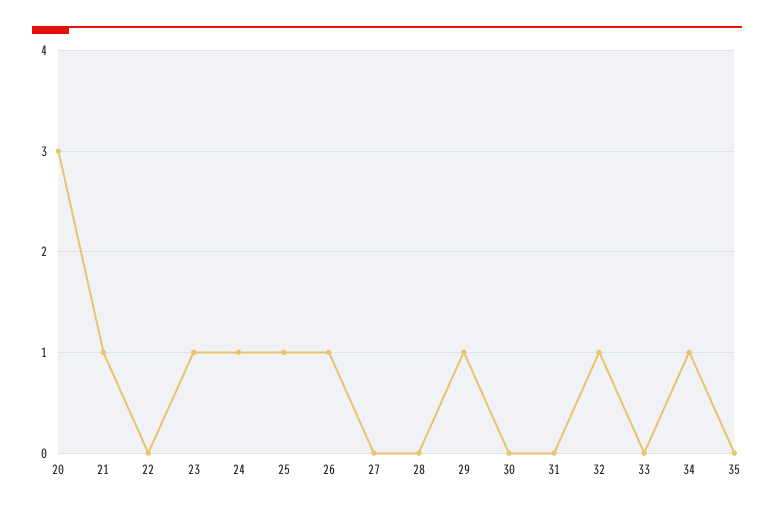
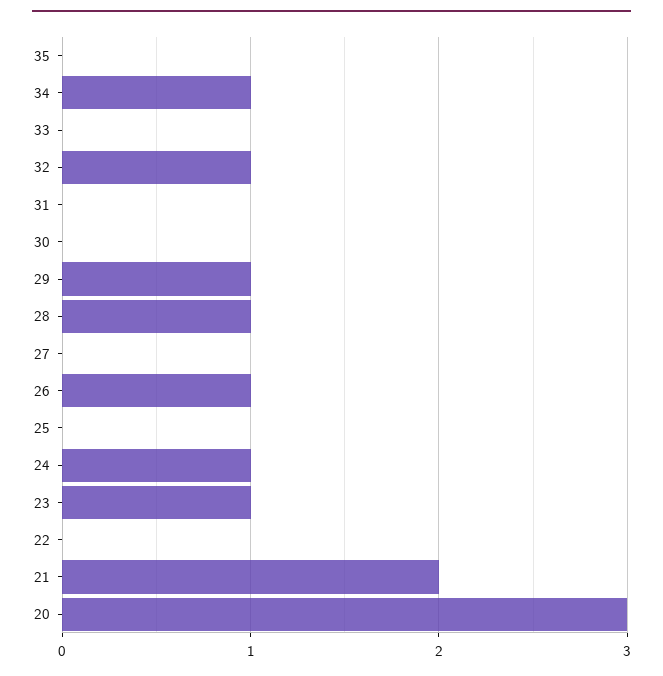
  {
    "20": 3,
-   "21": 1,
+   "21": 2,
    "22": 0,
    "23": 1,
    "24": 1,
-   "25": 1,
+   "25": 0,
    "26": 1,
    "27": 0,
-   "28": 0,
+   "28": 1,
    "29": 1,
    "30": 0,
    "31": 0,
    "32": 1,
    "33": 0,
    "34": 1,
    "35": 0
  }

